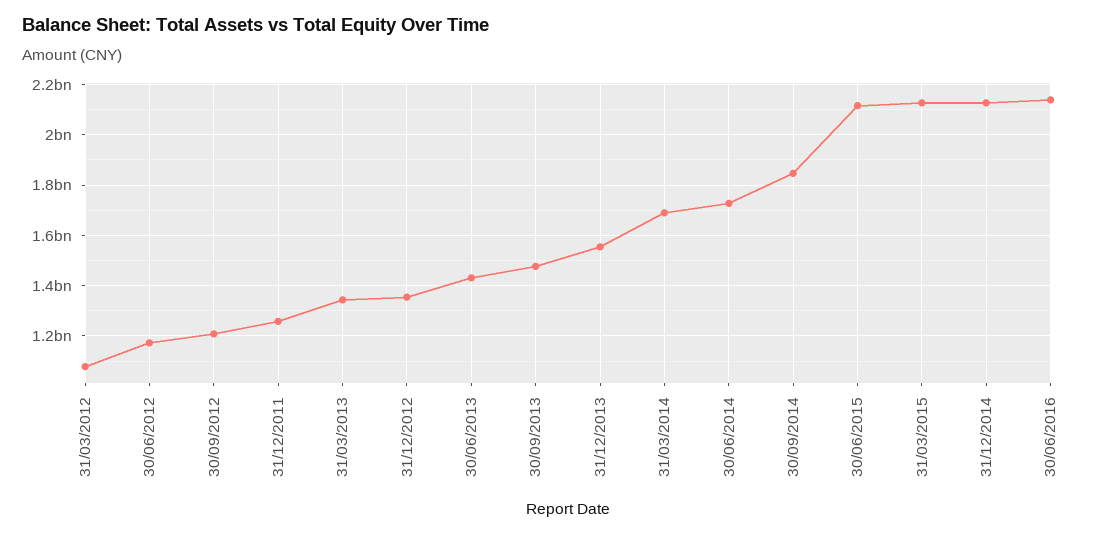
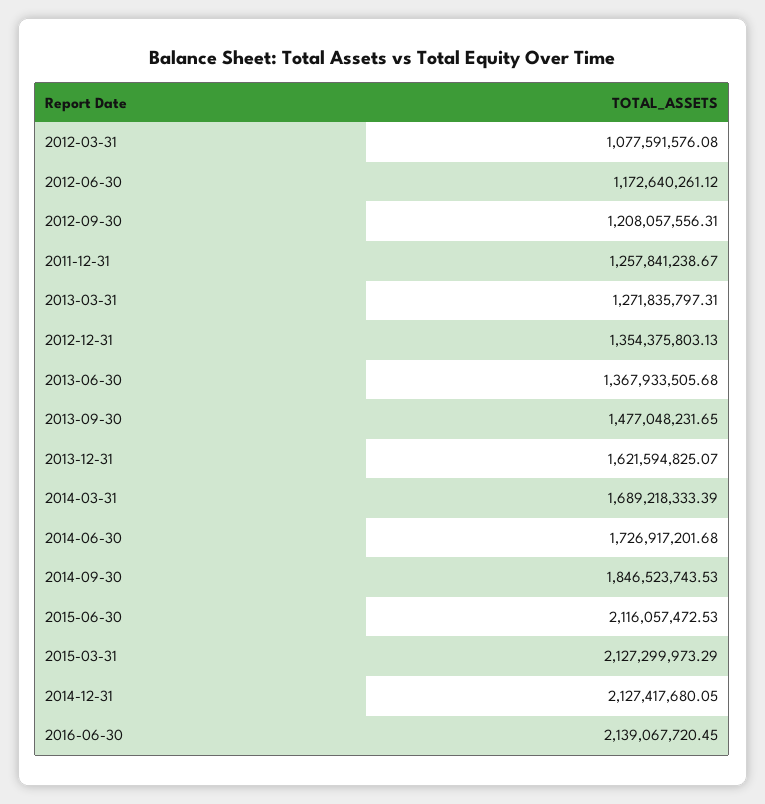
  {
    "31/03/2012": 1077591576.08,
    "30/06/2012": 1172640261.12,
    "30/09/2012": 1208057556.31,
    "31/12/2011": 1257841238.67,
-   "31/03/2013": 1350000000,
+   "31/03/2013": 1271835797.31,
    "31/12/2012": 1354375803.13,
-   "30/06/2013": 1425000000,
+   "30/06/2013": 1367933505.68,
    "30/09/2013": 1477048231.65,
-   "31/12/2013": 1550000000,
+   "31/12/2013": 1621594825.07,
    "31/03/2014": 1689218333.39,
    "30/06/2014": 1726917201.68,
    "30/09/2014": 1846523743.53,
    "30/06/2015": 2116057472.53,
    "31/03/2015": 2127299973.29,
    "31/12/2014": 2127417680.05,
    "30/06/2016": 2139067720.45
  }

